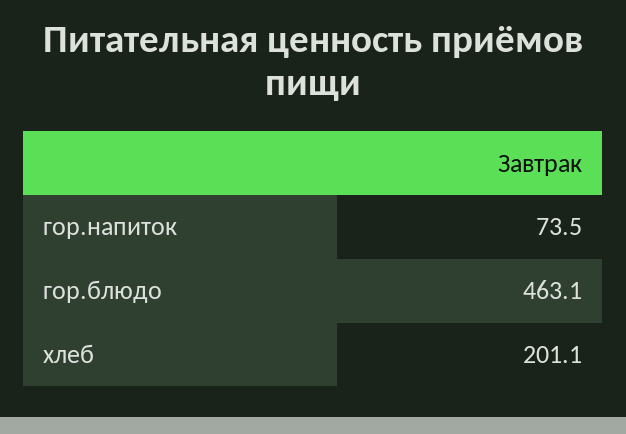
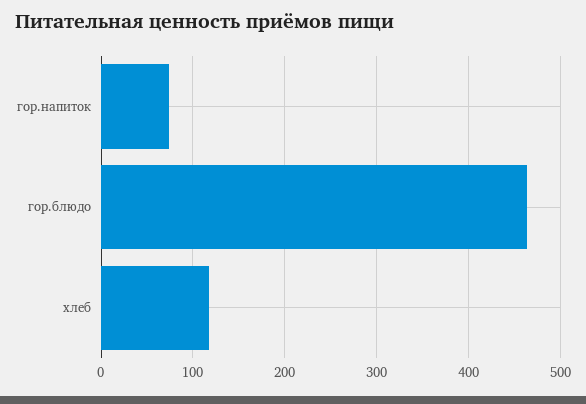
  {
    "гор.напиток": 73.5,
    "гор.блюдо": 463.1,
-   "хлеб": 201.1
+   "хлеб": 120
  }

